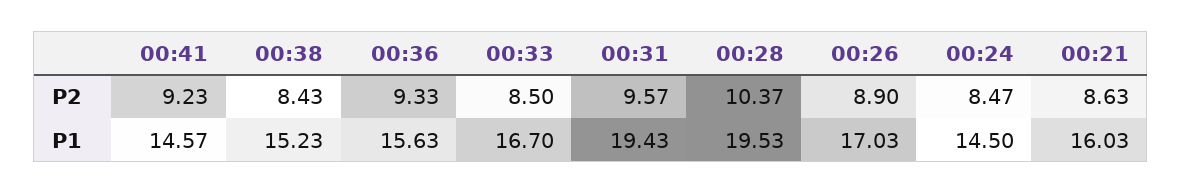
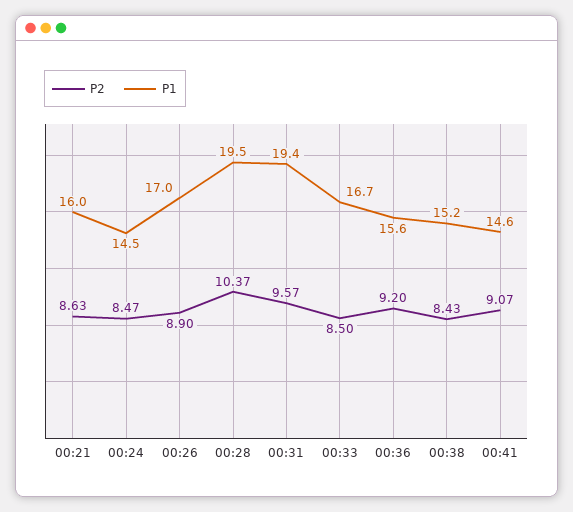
  {
    "P2": {
-     "00:41": 9.23,
+     "00:41": 9.07,
      "00:38": 8.43,
-     "00:36": 9.33,
+     "00:36": 9.2,
      "00:33": 8.5,
      "00:31": 9.57,
      "00:28": 10.37,
      "00:26": 8.9,
      "00:24": 8.47,
      "00:21": 8.63
    },
    "P1": {
      "00:41": 14.57,
      "00:38": 15.23,
      "00:36": 15.63,
      "00:33": 16.7,
      "00:31": 19.43,
      "00:28": 19.53,
      "00:26": 17.03,
      "00:24": 14.5,
      "00:21": 16.03
    }
  }

